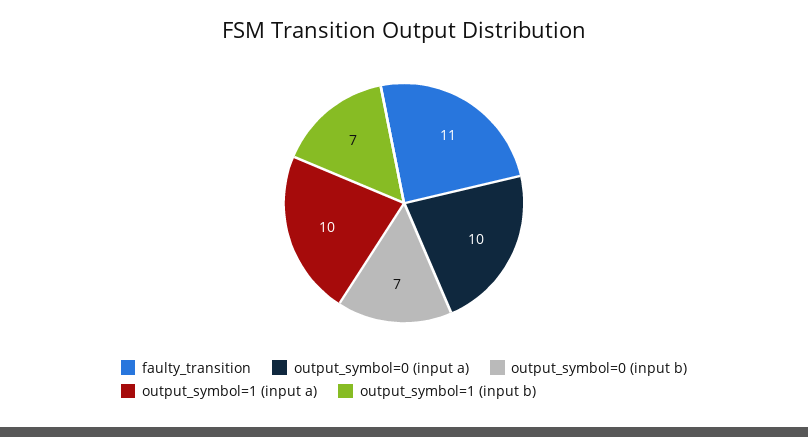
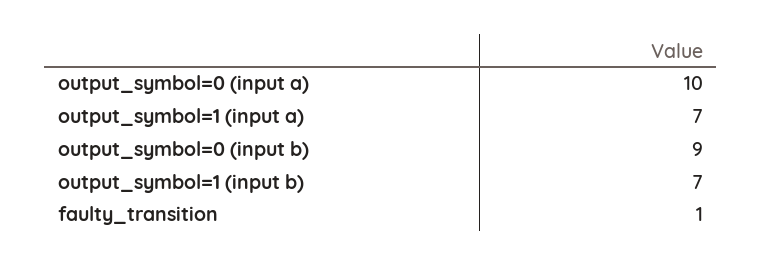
  {
-   "faulty_transition": 11,
+   "faulty_transition": 1,
    "output_symbol=0 (input a)": 10,
-   "output_symbol=0 (input b)": 7,
+   "output_symbol=0 (input b)": 9,
-   "output_symbol=1 (input a)": 10,
+   "output_symbol=1 (input a)": 7,
    "output_symbol=1 (input b)": 7
  }

